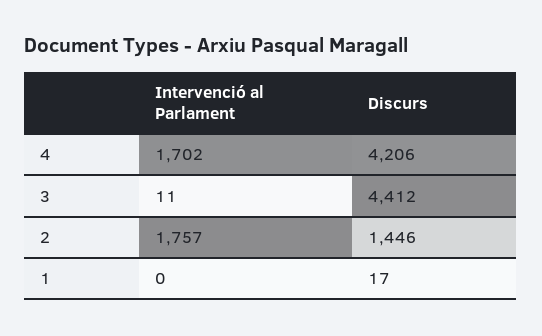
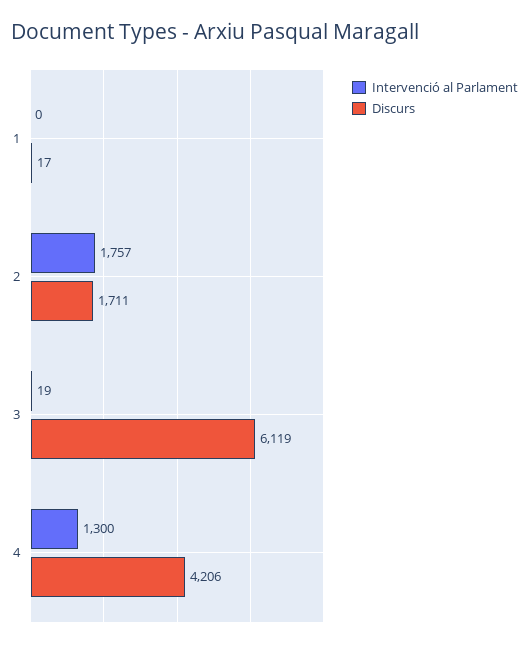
  {
    "Intervenció al Parlament": {
-     "4": 1702,
+     "4": 1300,
-     "3": 11,
+     "3": 19,
      "2": 1757,
      "1": 0
    },
    "Discurs": {
      "4": 4206,
-     "3": 4412,
+     "3": 6119,
-     "2": 1446,
+     "2": 1711,
      "1": 17
    }
  }

